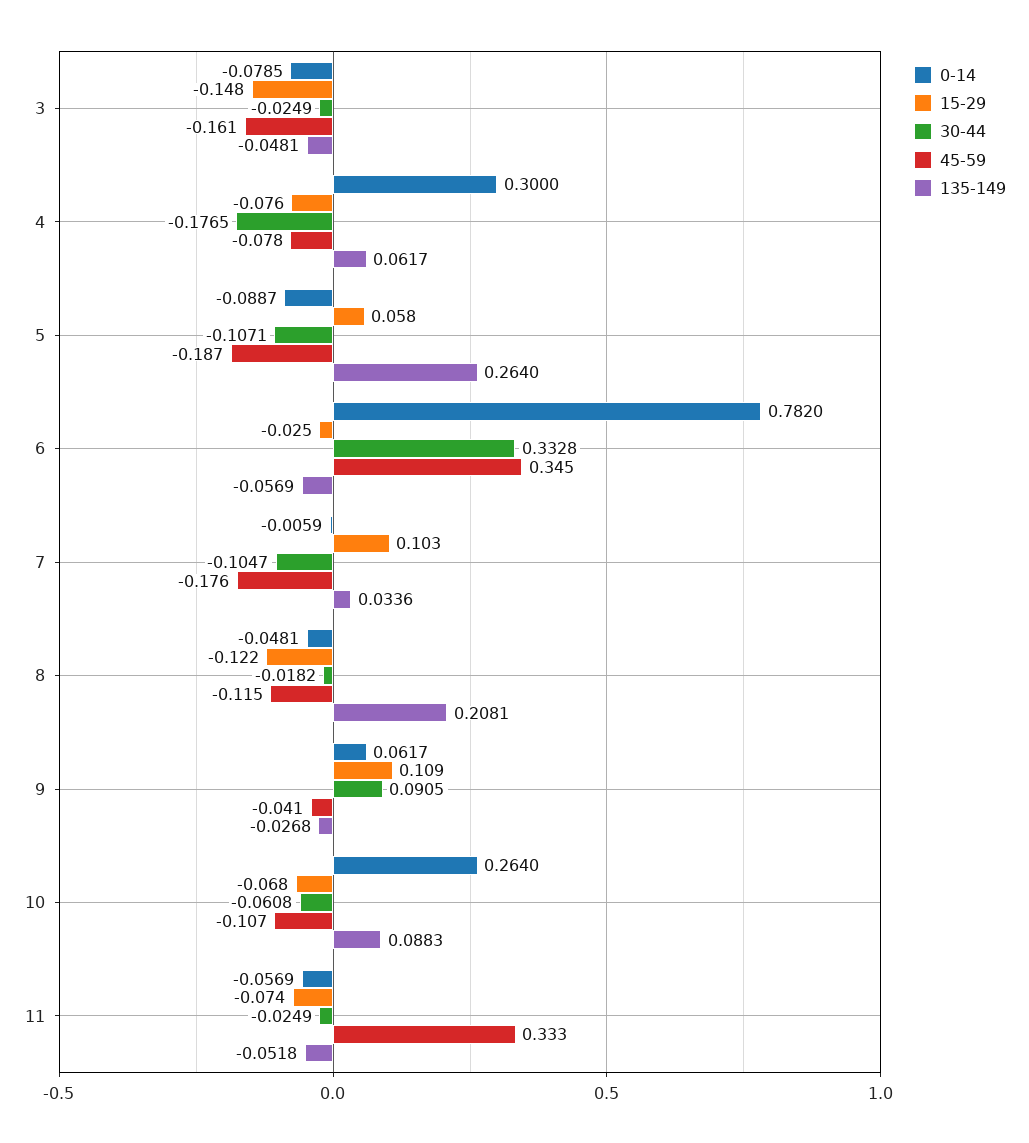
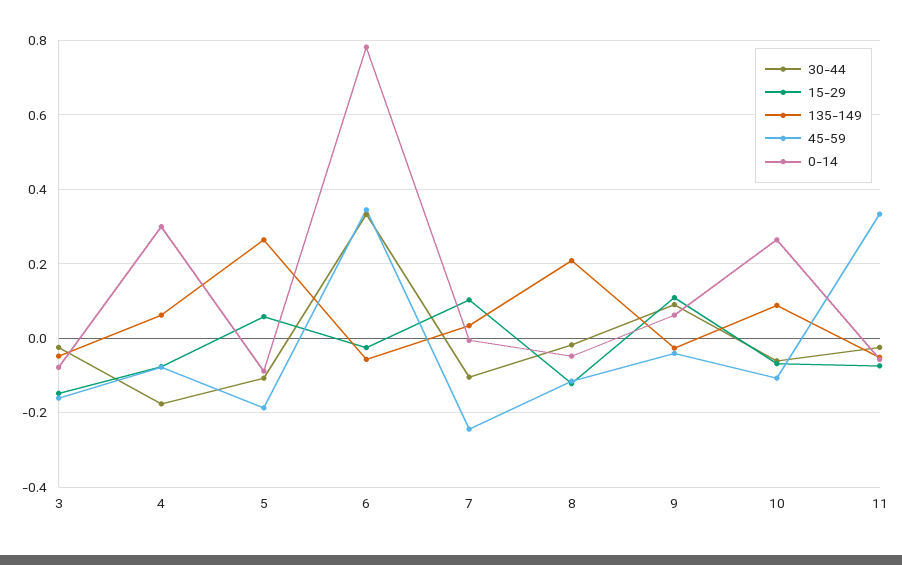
  {
    "0-14": {
      "3": -0.0785,
      "4": 0.3,
      "5": -0.0887,
      "6": 0.782,
      "7": -0.0059,
      "8": -0.0481,
      "9": 0.0617,
      "10": 0.264,
      "11": -0.0569
    },
    "15-29": {
      "3": -0.148,
      "4": -0.076,
      "5": 0.058,
      "6": -0.025,
      "7": 0.103,
      "8": -0.122,
      "9": 0.109,
      "10": -0.068,
      "11": -0.074
    },
    "30-44": {
      "3": -0.0249,
      "4": -0.1765,
      "5": -0.1071,
      "6": 0.3328,
      "7": -0.1047,
      "8": -0.0182,
      "9": 0.0905,
      "10": -0.0608,
      "11": -0.0249
    },
    "45-59": {
      "3": -0.161,
      "4": -0.078,
      "5": -0.187,
      "6": 0.345,
-     "7": -0.176,
+     "7": -0.24,
      "8": -0.115,
      "9": -0.041,
      "10": -0.107,
      "11": 0.333
    },
    "135-149": {
      "3": -0.0481,
      "4": 0.0617,
      "5": 0.264,
      "6": -0.0569,
      "7": 0.0336,
      "8": 0.2081,
      "9": -0.0268,
      "10": 0.0883,
      "11": -0.0518
    }
  }

